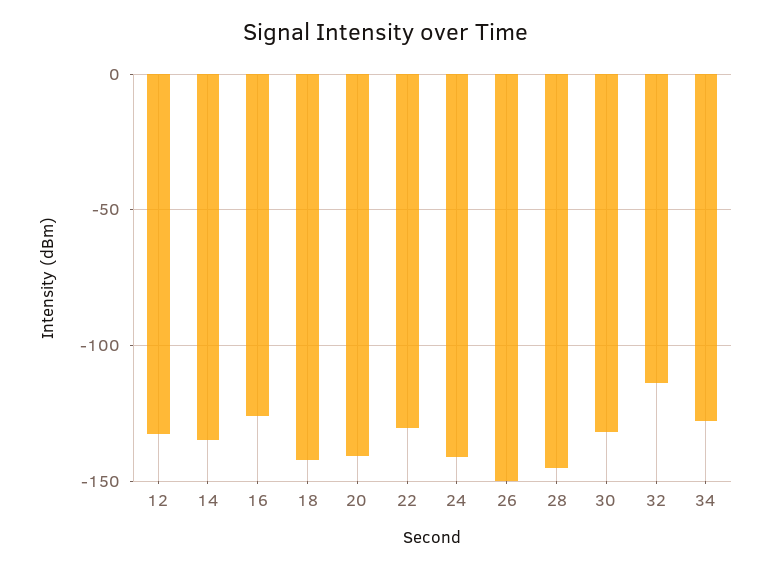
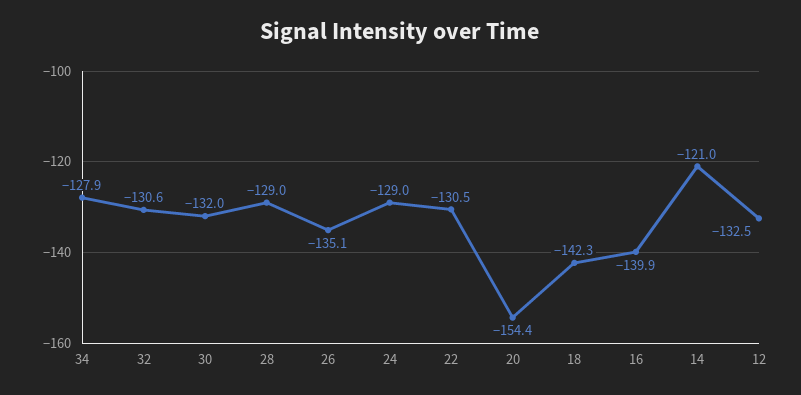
  {
    "12": -132.5,
-   "14": -135,
+   "14": -121,
-   "16": -125,
+   "16": -139.9,
    "18": -142.3,
-   "20": -140,
+   "20": -154.4,
    "22": -130.5,
-   "24": -140,
+   "24": -129,
-   "26": -150,
+   "26": -135.1,
-   "28": -145,
+   "28": -129,
    "30": -132,
-   "32": -115,
+   "32": -130.6,
    "34": -127.9
  }

